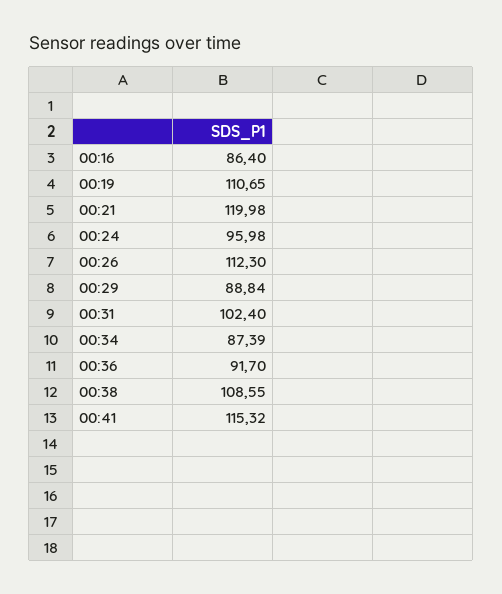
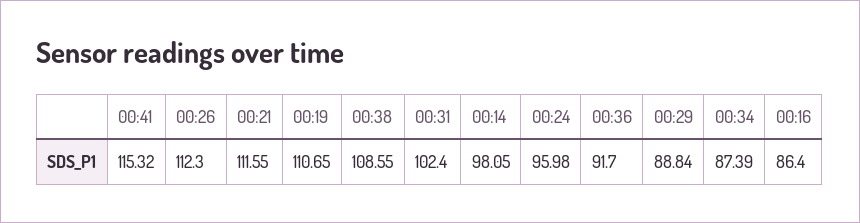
  {
    "00:16": 86.4,
    "00:19": 110.65,
-   "00:21": 119.98,
+   "00:21": 111.55,
    "00:24": 95.98,
    "00:26": 112.3,
    "00:29": 88.84,
    "00:31": 102.4,
    "00:34": 87.39,
    "00:36": 91.7,
    "00:38": 108.55,
-   "00:41": 115.32
+   "00:41": 115.32,
+   "00:14": 98.05
  }

